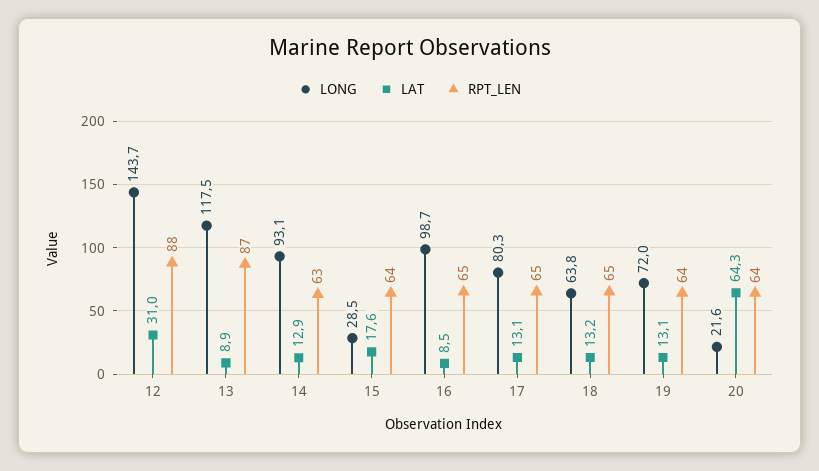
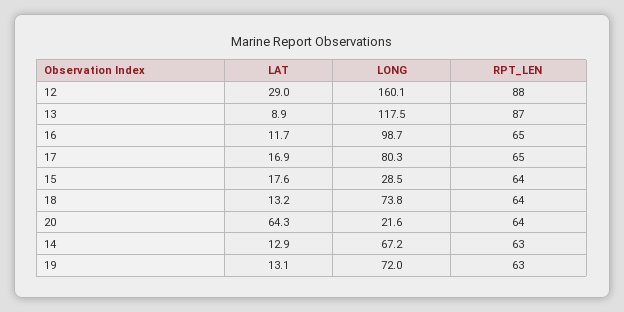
  {
    "LONG": {
-     "12": 143.7,
+     "12": 160.1,
      "13": 117.5,
-     "14": 93.1,
+     "14": 67.2,
      "15": 28.5,
      "16": 98.7,
      "17": 80.3,
-     "18": 63.8,
+     "18": 73.8,
      "19": 72,
      "20": 21.6
    },
    "LAT": {
-     "12": 31,
+     "12": 29,
      "13": 8.9,
      "14": 12.9,
      "15": 17.6,
-     "16": 8.5,
+     "16": 11.7,
-     "17": 13.1,
+     "17": 16.9,
      "18": 13.2,
      "19": 13.1,
      "20": 64.3
    },
    "RPT_LEN": {
      "12": 88,
      "13": 87,
      "14": 63,
      "15": 64,
      "16": 65,
      "17": 65,
-     "18": 65,
+     "18": 64,
-     "19": 64,
+     "19": 63,
      "20": 64
    }
  }

